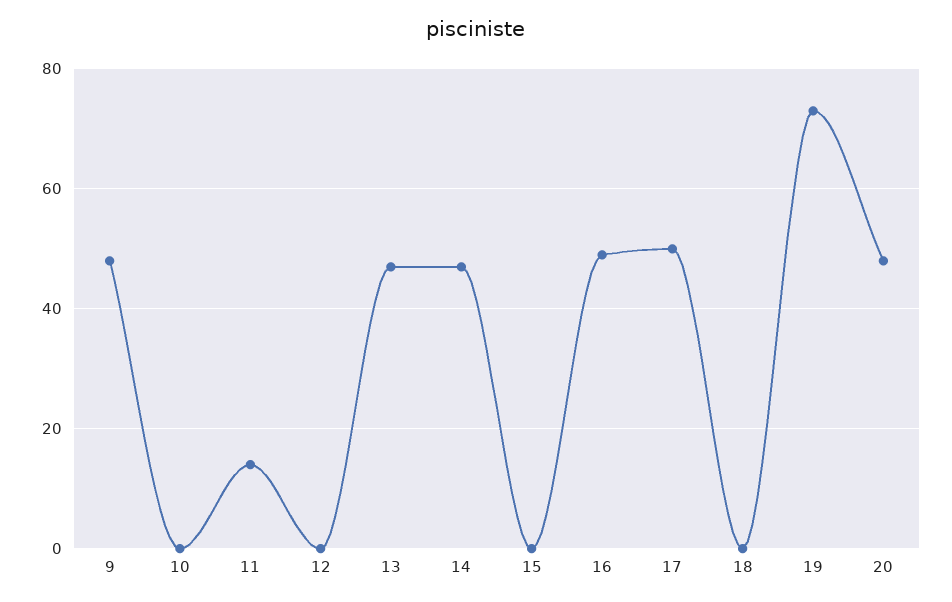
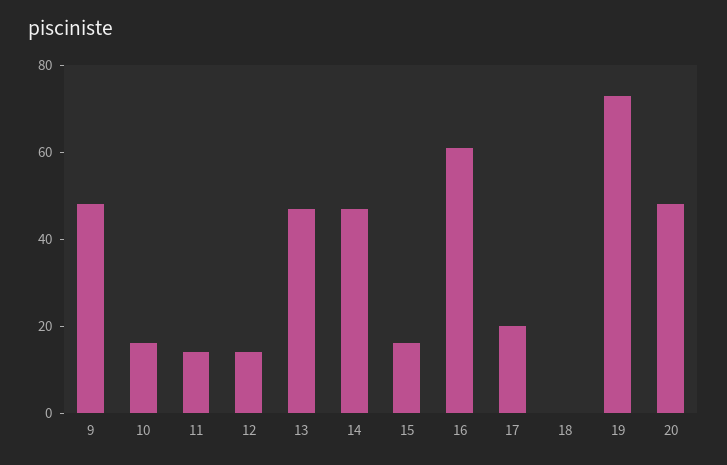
  {
    "9": 50,
-   "10": 0,
+   "10": 15,
    "11": 15,
-   "12": 0,
+   "12": 15,
    "13": 45,
    "14": 45,
-   "15": 0,
+   "15": 15,
-   "16": 50,
+   "16": 60,
-   "17": 50,
+   "17": 20,
    "18": 0,
    "19": 75,
    "20": 50
  }

